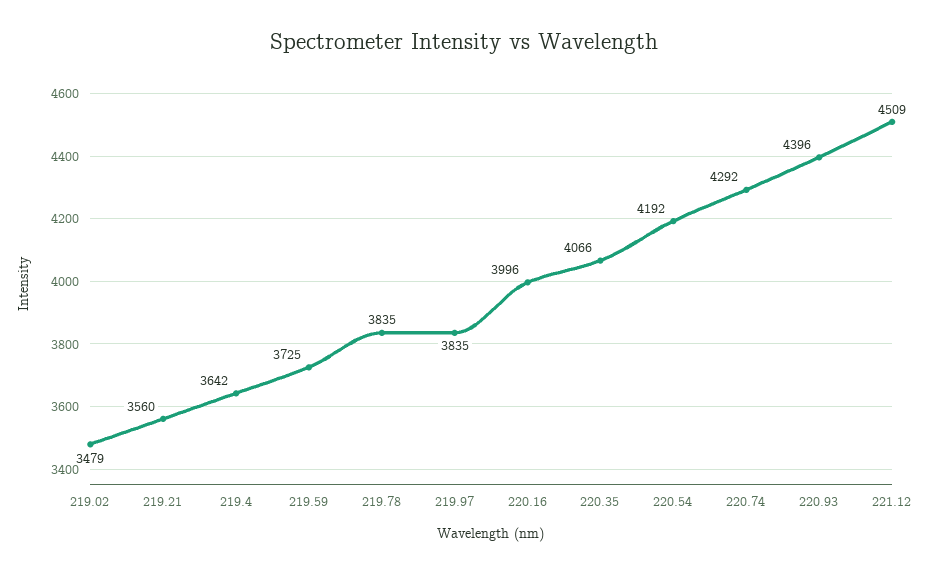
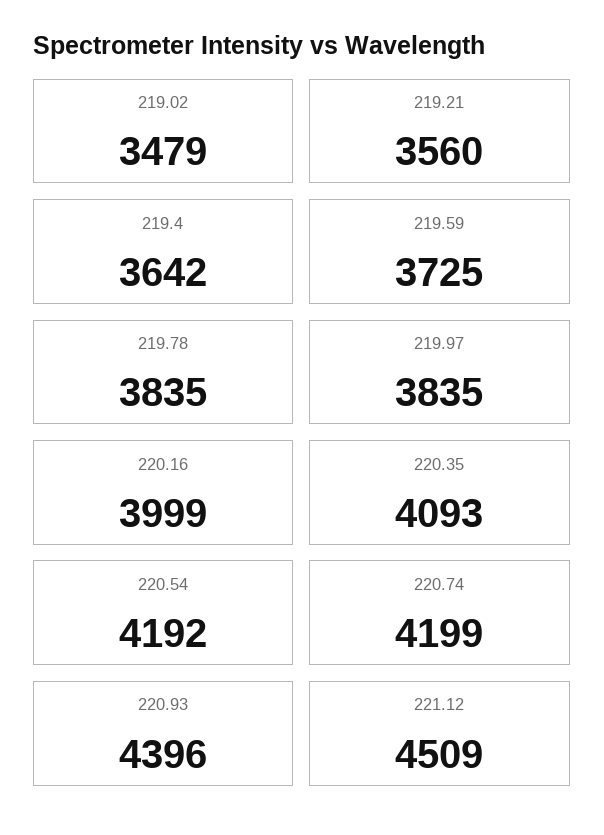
  {
    "219.02": 3479,
    "219.21": 3560,
    "219.4": 3642,
    "219.59": 3725,
    "219.78": 3835,
    "219.97": 3835,
-   "220.16": 3996,
+   "220.16": 3999,
-   "220.35": 4066,
+   "220.35": 4093,
    "220.54": 4192,
-   "220.74": 4292,
+   "220.74": 4199,
    "220.93": 4396,
    "221.12": 4509
  }

